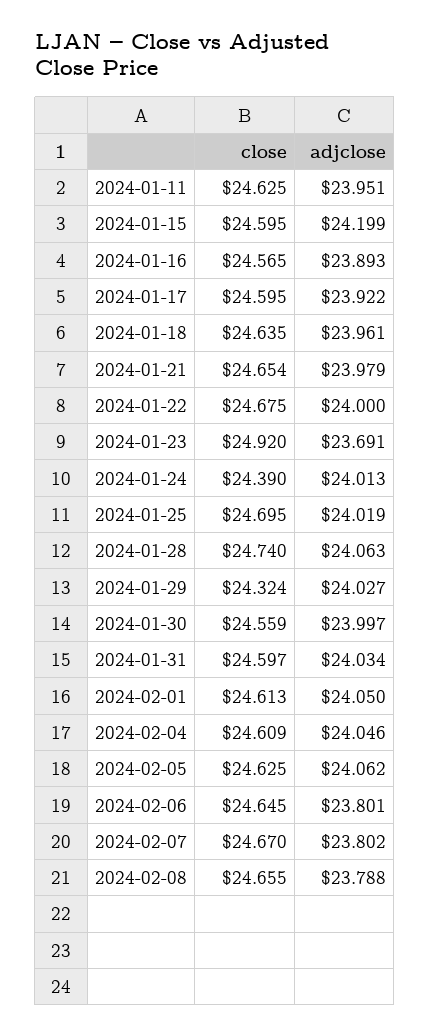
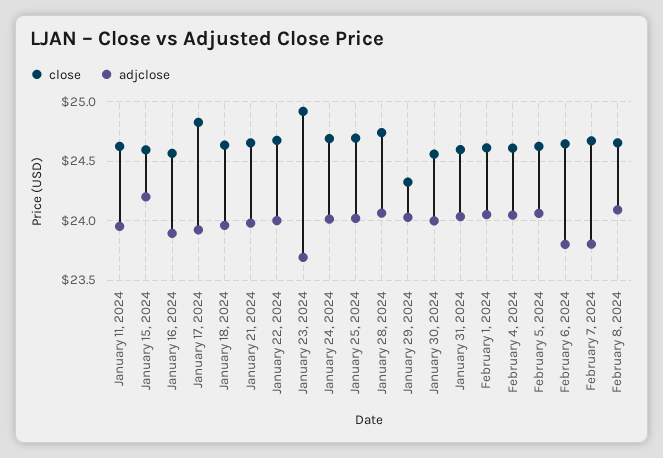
  {
    "close": {
      "2024-01-11": 24.625,
      "2024-01-15": 24.595,
      "2024-01-16": 24.565,
-     "2024-01-17": 24.595,
+     "2024-01-17": 24.8,
      "2024-01-18": 24.635,
      "2024-01-21": 24.654,
      "2024-01-22": 24.675,
      "2024-01-23": 24.92,
-     "2024-01-24": 24.39,
+     "2024-01-24": 24.7,
      "2024-01-25": 24.695,
      "2024-01-28": 24.74,
      "2024-01-29": 24.324,
      "2024-01-30": 24.559,
      "2024-01-31": 24.597,
      "2024-02-01": 24.613,
      "2024-02-04": 24.609,
      "2024-02-05": 24.625,
      "2024-02-06": 24.645,
      "2024-02-07": 24.67,
      "2024-02-08": 24.655
    },
    "adjclose": {
      "2024-01-11": 23.951,
      "2024-01-15": 24.199,
      "2024-01-16": 23.893,
      "2024-01-17": 23.922,
      "2024-01-18": 23.961,
      "2024-01-21": 23.979,
      "2024-01-22": 24,
      "2024-01-23": 23.691,
      "2024-01-24": 24.013,
      "2024-01-25": 24.019,
      "2024-01-28": 24.063,
      "2024-01-29": 24.027,
      "2024-01-30": 23.997,
      "2024-01-31": 24.034,
      "2024-02-01": 24.05,
      "2024-02-04": 24.046,
      "2024-02-05": 24.062,
      "2024-02-06": 23.801,
      "2024-02-07": 23.802,
-     "2024-02-08": 23.788
+     "2024-02-08": 24.1
    }
  }

